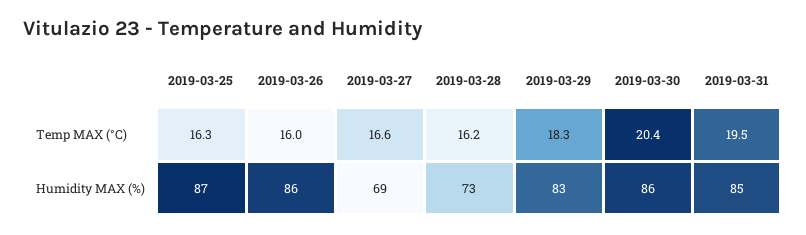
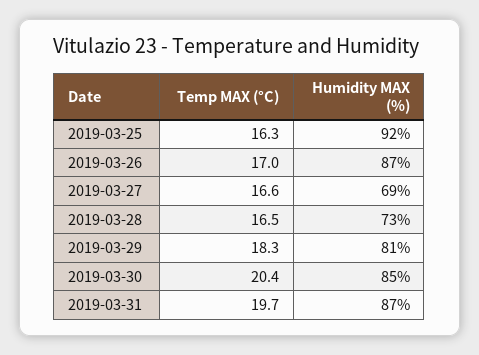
  {
    "2019-03-25": {
      "Temp MAX (°C)": 16.3,
-     "Humidity MAX (%)": 87
+     "Humidity MAX (%)": 92
    },
    "2019-03-26": {
-     "Temp MAX (°C)": 16,
+     "Temp MAX (°C)": 17,
-     "Humidity MAX (%)": 86
+     "Humidity MAX (%)": 87
    },
    "2019-03-27": {
      "Temp MAX (°C)": 16.6,
      "Humidity MAX (%)": 69
    },
    "2019-03-28": {
-     "Temp MAX (°C)": 16.2,
+     "Temp MAX (°C)": 16.5,
      "Humidity MAX (%)": 73
    },
    "2019-03-29": {
      "Temp MAX (°C)": 18.3,
-     "Humidity MAX (%)": 83
+     "Humidity MAX (%)": 81
    },
    "2019-03-30": {
      "Temp MAX (°C)": 20.4,
-     "Humidity MAX (%)": 86
+     "Humidity MAX (%)": 85
    },
    "2019-03-31": {
-     "Temp MAX (°C)": 19.5,
+     "Temp MAX (°C)": 19.7,
-     "Humidity MAX (%)": 85
+     "Humidity MAX (%)": 87
    }
  }

